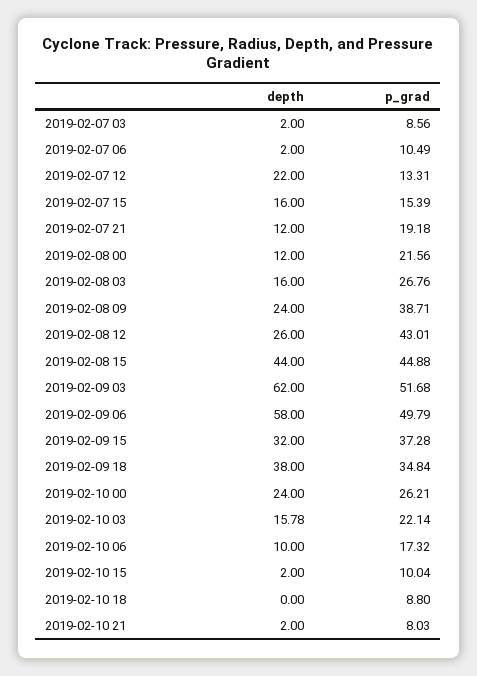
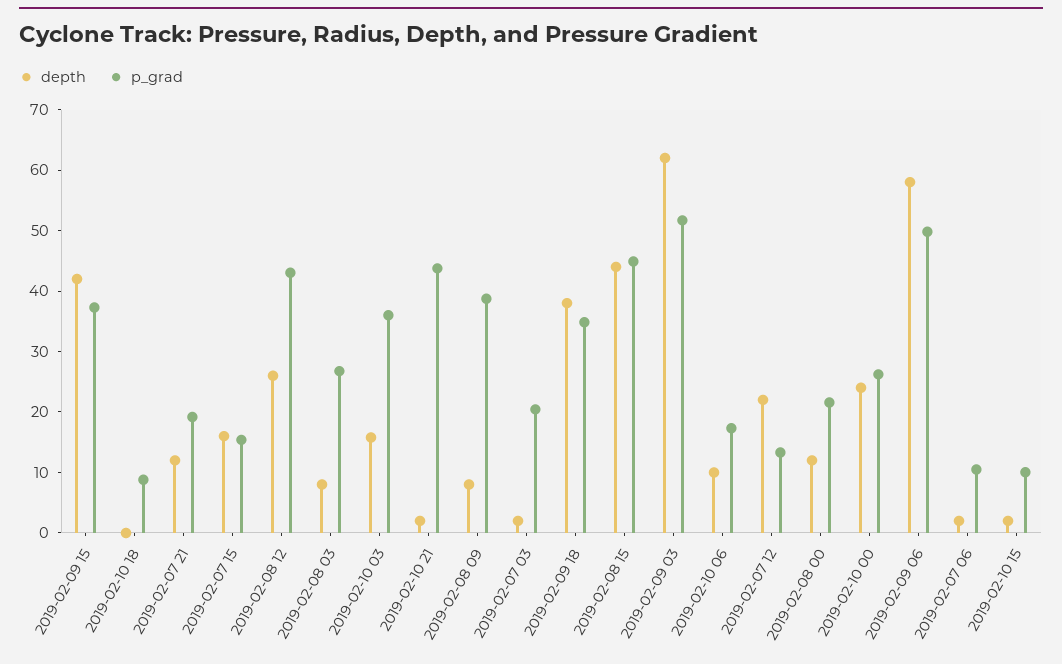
  {
    "depth": {
      "2019-02-07 03": 2,
      "2019-02-07 06": 2,
      "2019-02-07 12": 22,
      "2019-02-07 15": 16,
      "2019-02-07 21": 12,
      "2019-02-08 00": 12,
-     "2019-02-08 03": 16,
+     "2019-02-08 03": 8,
-     "2019-02-08 09": 24,
+     "2019-02-08 09": 8,
      "2019-02-08 12": 26,
      "2019-02-08 15": 44,
      "2019-02-09 03": 62,
      "2019-02-09 06": 58,
-     "2019-02-09 15": 32,
+     "2019-02-09 15": 42,
      "2019-02-09 18": 38,
      "2019-02-10 00": 24,
      "2019-02-10 03": 15.78,
      "2019-02-10 06": 10,
      "2019-02-10 15": 2,
      "2019-02-10 18": 0,
      "2019-02-10 21": 2
    },
    "p_grad": {
-     "2019-02-07 03": 8.56,
+     "2019-02-07 03": 20,
      "2019-02-07 06": 10.49,
      "2019-02-07 12": 13.31,
      "2019-02-07 15": 15.39,
      "2019-02-07 21": 19.18,
      "2019-02-08 00": 21.56,
      "2019-02-08 03": 26.76,
      "2019-02-08 09": 38.71,
      "2019-02-08 12": 43.01,
      "2019-02-08 15": 44.88,
      "2019-02-09 03": 51.68,
      "2019-02-09 06": 49.79,
      "2019-02-09 15": 37.28,
      "2019-02-09 18": 34.84,
      "2019-02-10 00": 26.21,
-     "2019-02-10 03": 22.14,
+     "2019-02-10 03": 36,
      "2019-02-10 06": 17.32,
      "2019-02-10 15": 10.04,
      "2019-02-10 18": 8.8,
-     "2019-02-10 21": 8.03
+     "2019-02-10 21": 44
    }
  }

